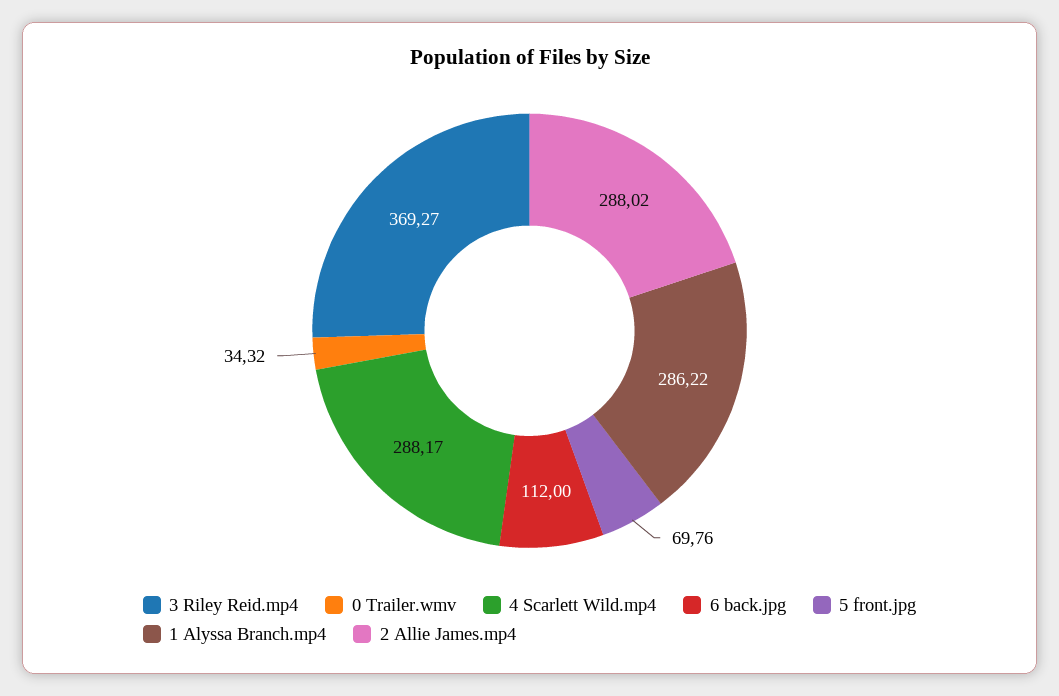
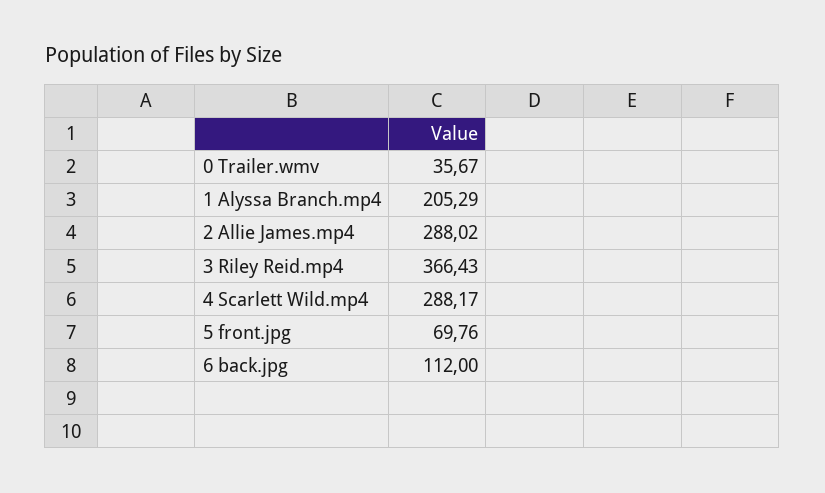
  {
-   "3 Riley Reid.mp4": 369.27,
+   "3 Riley Reid.mp4": 366.43,
-   "0 Trailer.wmv": 34.32,
+   "0 Trailer.wmv": 35.67,
    "4 Scarlett Wild.mp4": 288.17,
    "6 back.jpg": 112,
    "5 front.jpg": 69.76,
-   "1 Alyssa Branch.mp4": 286.22,
+   "1 Alyssa Branch.mp4": 205.29,
    "2 Allie James.mp4": 288.02
  }

